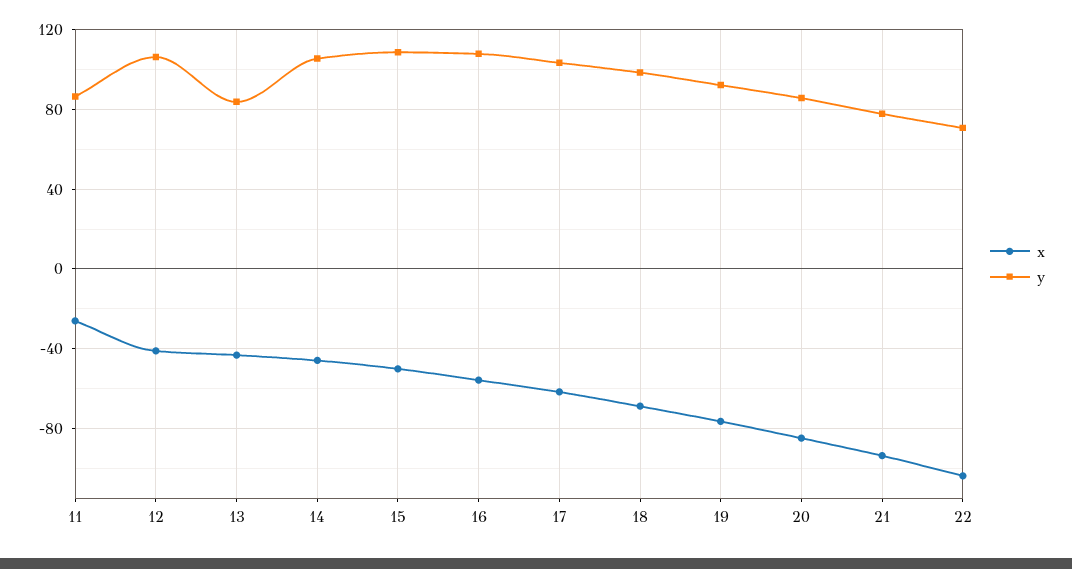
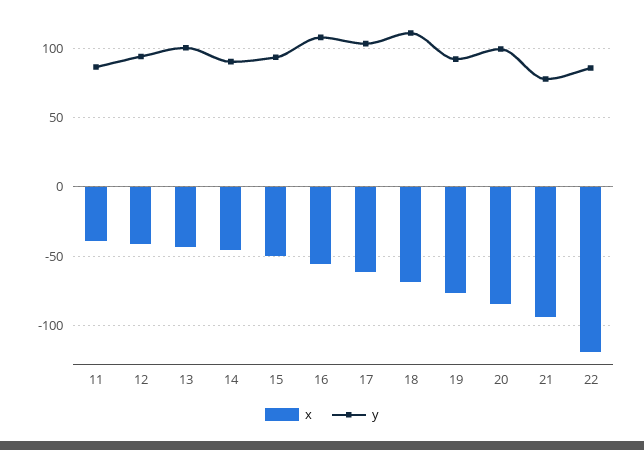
  {
    "x": {
-     "11": -25,
+     "11": -40,
      "12": -40,
      "13": -45,
      "14": -45,
      "15": -50,
      "16": -55,
      "17": -60,
      "18": -70,
      "19": -75,
      "20": -85,
      "21": -95,
-     "22": -105
+     "22": -120
    },
    "y": {
      "11": 85,
-     "12": 105,
+     "12": 95,
-     "13": 85,
+     "13": 100,
-     "14": 105,
+     "14": 90,
-     "15": 110,
+     "15": 95,
      "16": 110,
      "17": 105,
-     "18": 100,
+     "18": 110,
      "19": 90,
-     "20": 85,
+     "20": 100,
      "21": 80,
-     "22": 70
+     "22": 85
    }
  }

